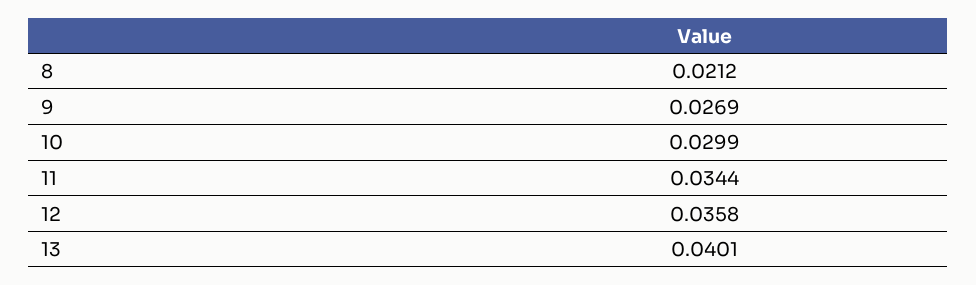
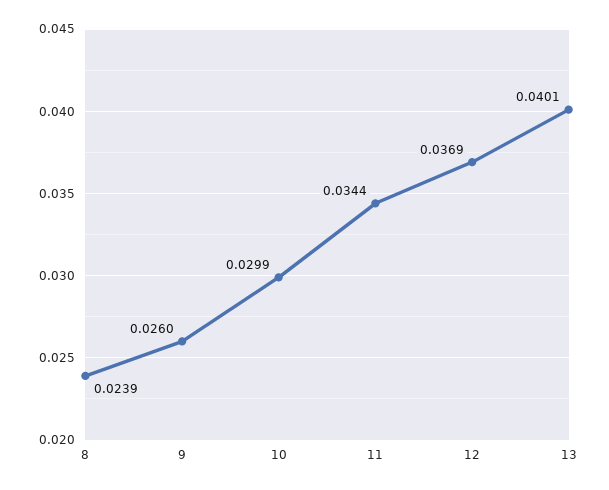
  {
-   "8": 0.0212,
+   "8": 0.0239,
-   "9": 0.0269,
+   "9": 0.026,
    "10": 0.0299,
    "11": 0.0344,
-   "12": 0.0358,
+   "12": 0.0369,
    "13": 0.0401
  }

